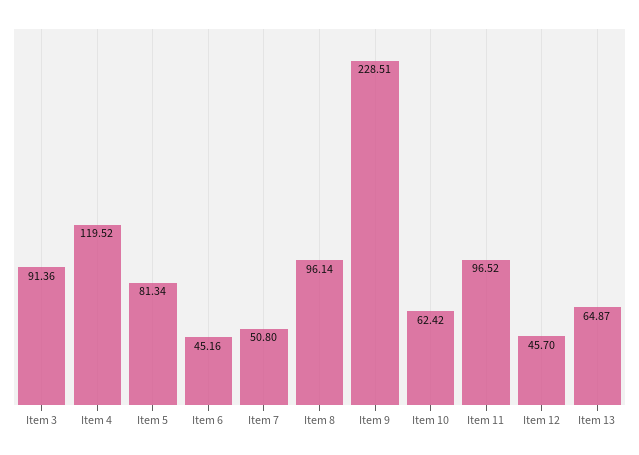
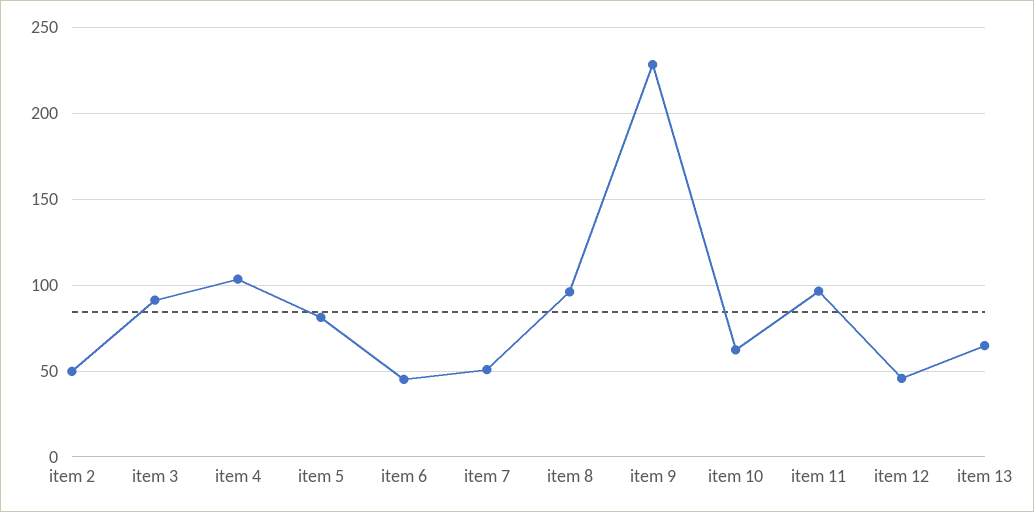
  {
    "Item 3": 91.36,
-   "Item 4": 119.52,
+   "Item 4": 105,
    "Item 5": 81.34,
    "Item 6": 45.16,
    "Item 7": 50.8,
    "Item 8": 96.14,
    "Item 9": 228.51,
    "Item 10": 62.42,
    "Item 11": 96.52,
    "Item 12": 45.7,
-   "Item 13": 64.87
+   "Item 13": 64.87,
+   "item 2": 50
  }

